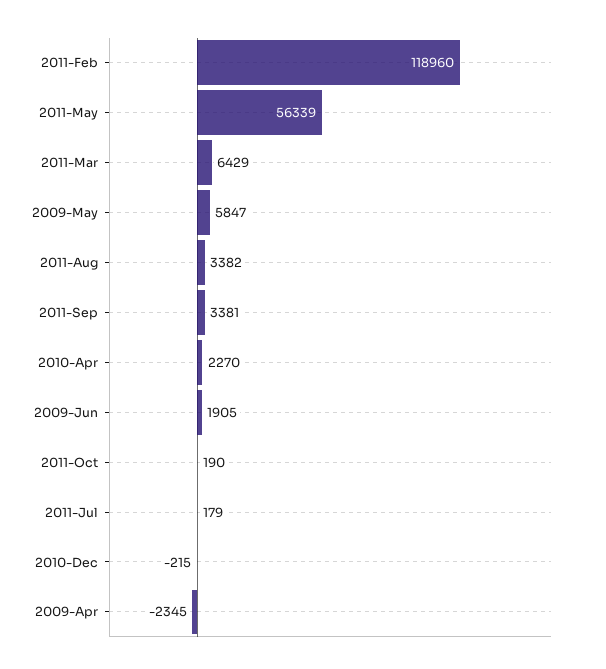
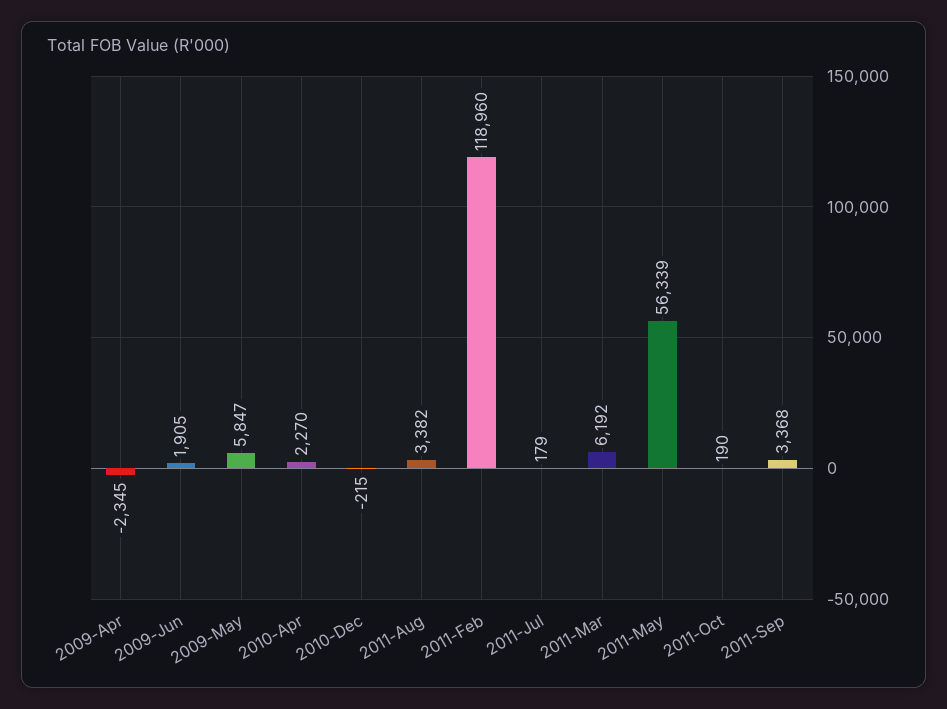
  {
    "2011-Feb": 118960,
    "2011-May": 56339,
-   "2011-Mar": 6429,
+   "2011-Mar": 6192,
    "2009-May": 5847,
    "2011-Aug": 3382,
-   "2011-Sep": 3381,
+   "2011-Sep": 3368,
    "2010-Apr": 2270,
    "2009-Jun": 1905,
    "2011-Oct": 190,
    "2011-Jul": 179,
    "2010-Dec": -215,
    "2009-Apr": -2345
  }

